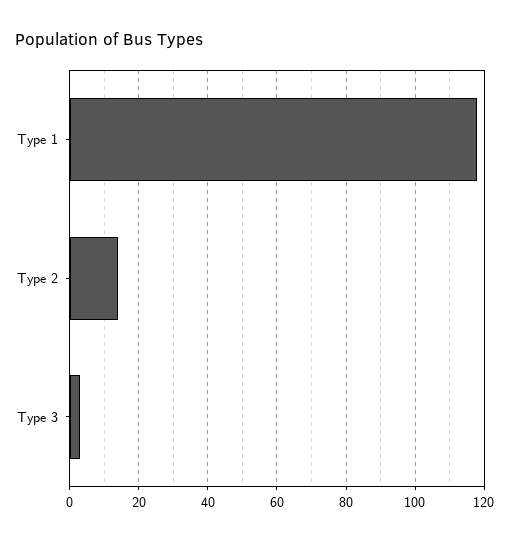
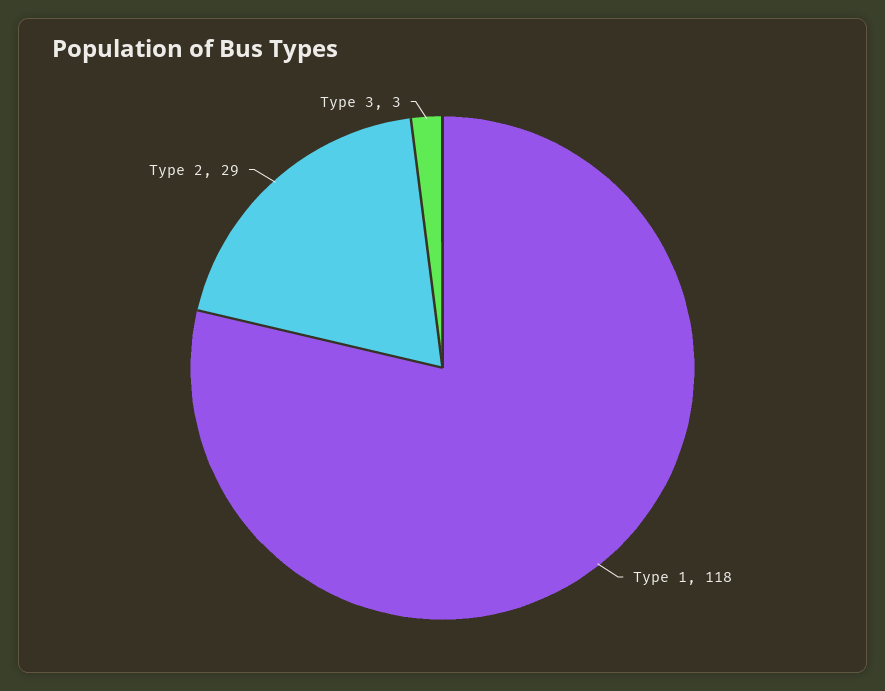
  {
    "Type 1": 118,
-   "Type 2": 15,
+   "Type 2": 29,
    "Type 3": 3
  }

